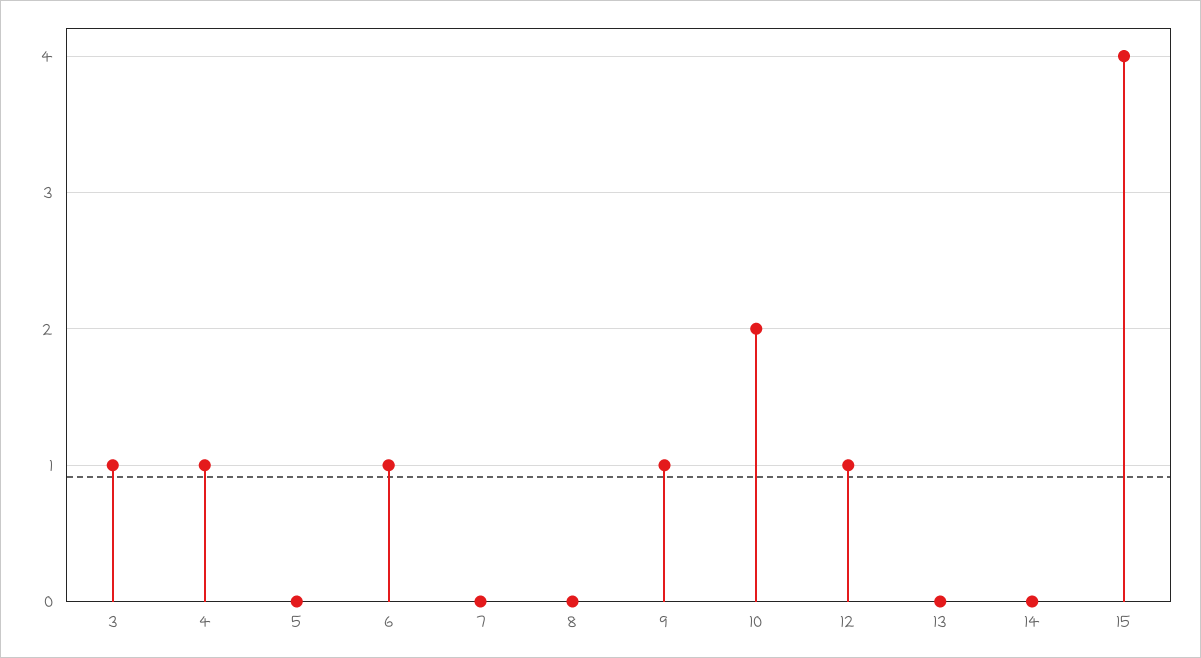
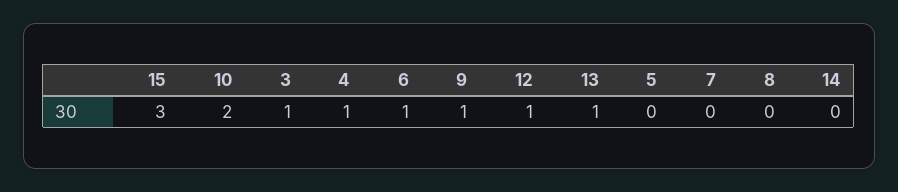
  {
    "3": 1,
    "4": 1,
    "5": 0,
    "6": 1,
    "7": 0,
    "8": 0,
    "9": 1,
    "10": 2,
    "12": 1,
-   "13": 0,
+   "13": 1,
    "14": 0,
-   "15": 4
+   "15": 3
  }

